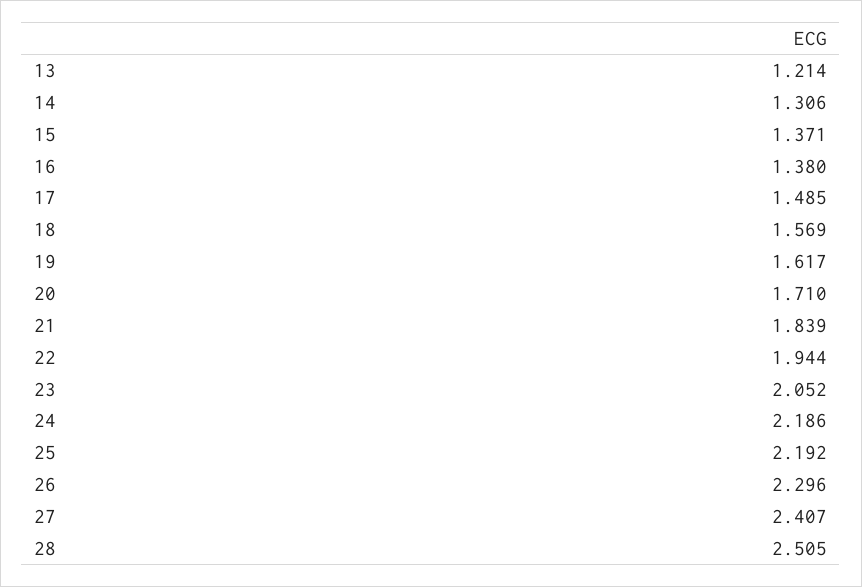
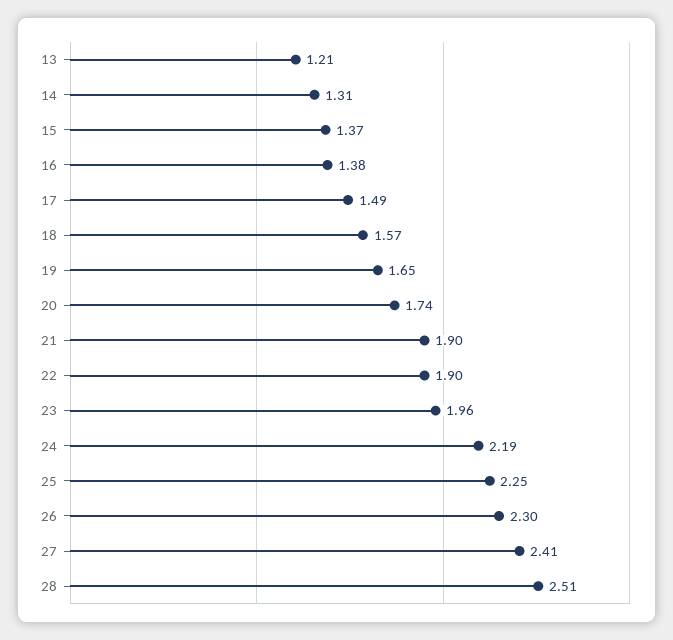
  {
    "13": 1.214,
    "14": 1.306,
    "15": 1.371,
    "16": 1.38,
    "17": 1.485,
    "18": 1.569,
-   "19": 1.617,
+   "19": 1.65,
-   "20": 1.71,
+   "20": 1.74,
-   "21": 1.839,
+   "21": 1.9,
-   "22": 1.944,
+   "22": 1.9,
-   "23": 2.052,
+   "23": 1.96,
    "24": 2.186,
-   "25": 2.192,
+   "25": 2.25,
    "26": 2.296,
    "27": 2.407,
    "28": 2.505
  }

